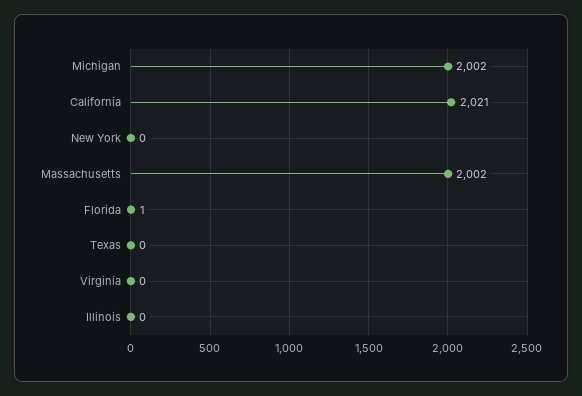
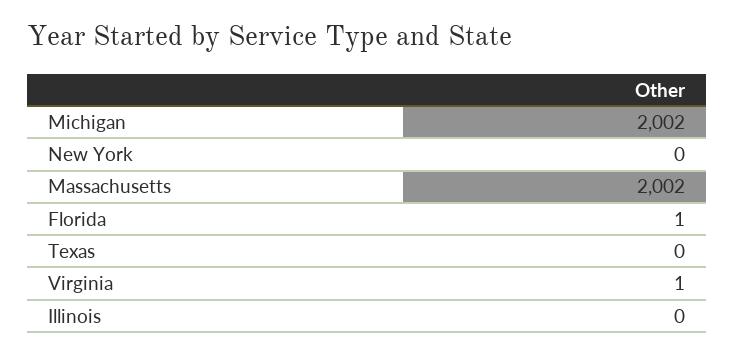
  {
    "Michigan": 2002,
-   "California": 2021,
    "New York": 0,
    "Massachusetts": 2002,
    "Florida": 1,
    "Texas": 0,
-   "Virginia": 0,
+   "Virginia": 1,
    "Illinois": 0
  }

